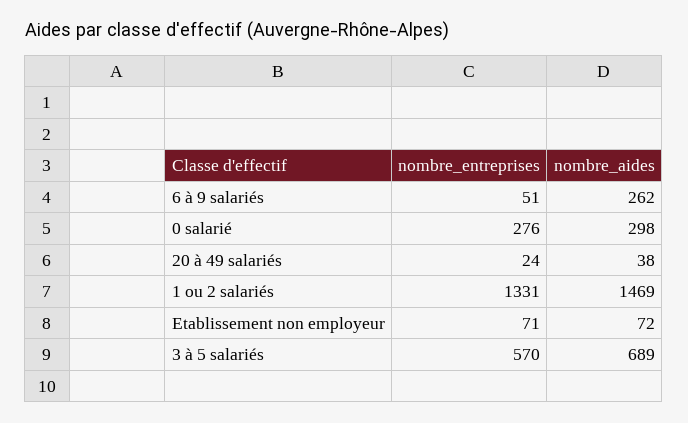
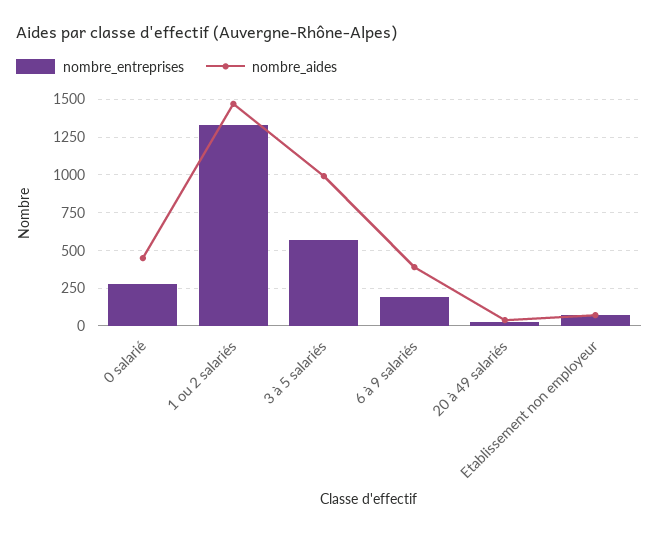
  {
    "nombre_entreprises": {
-     "6 à 9 salariés": 51,
+     "6 à 9 salariés": 200,
      "0 salarié": 276,
      "20 à 49 salariés": 24,
      "1 ou 2 salariés": 1331,
      "Etablissement non employeur": 71,
      "3 à 5 salariés": 570
    },
    "nombre_aides": {
-     "6 à 9 salariés": 262,
+     "6 à 9 salariés": 400,
-     "0 salarié": 298,
+     "0 salarié": 450,
      "20 à 49 salariés": 38,
      "1 ou 2 salariés": 1469,
      "Etablissement non employeur": 72,
-     "3 à 5 salariés": 689
+     "3 à 5 salariés": 1000
    }
  }

